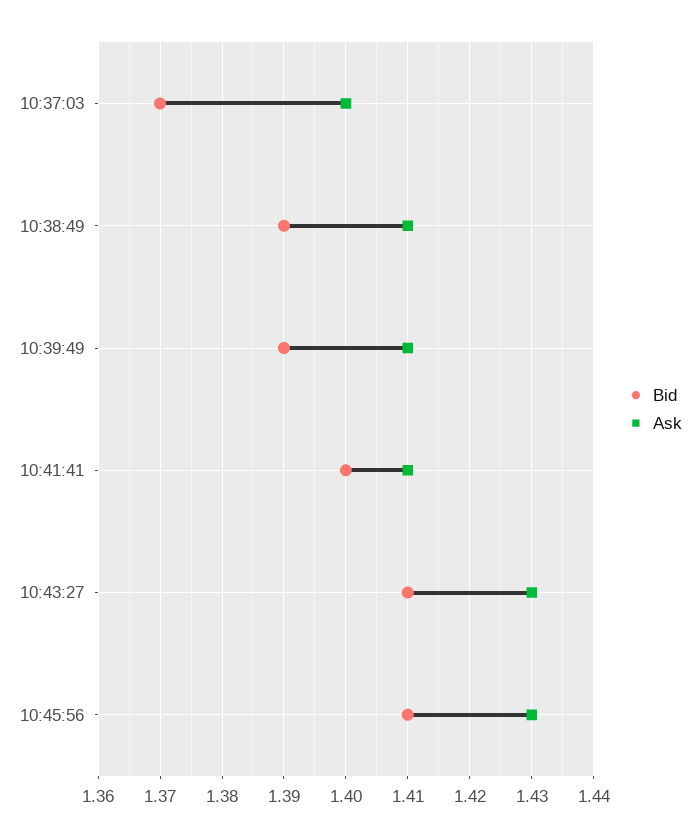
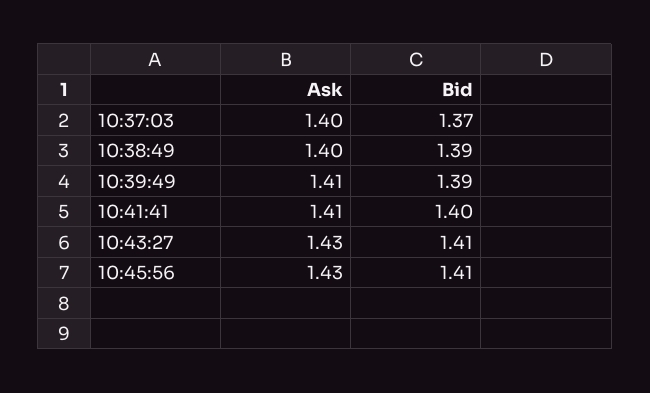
  {
    "Bid": {
      "10:37:03": 1.37,
      "10:38:49": 1.39,
      "10:39:49": 1.39,
      "10:41:41": 1.4,
      "10:43:27": 1.41,
      "10:45:56": 1.41
    },
    "Ask": {
      "10:37:03": 1.4,
-     "10:38:49": 1.41,
+     "10:38:49": 1.4,
      "10:39:49": 1.41,
      "10:41:41": 1.41,
      "10:43:27": 1.43,
      "10:45:56": 1.43
    }
  }

